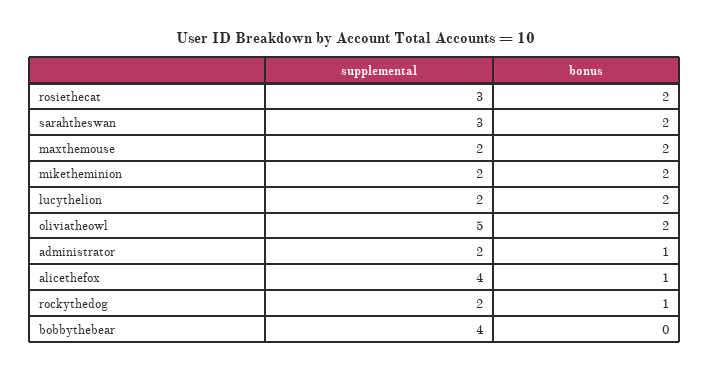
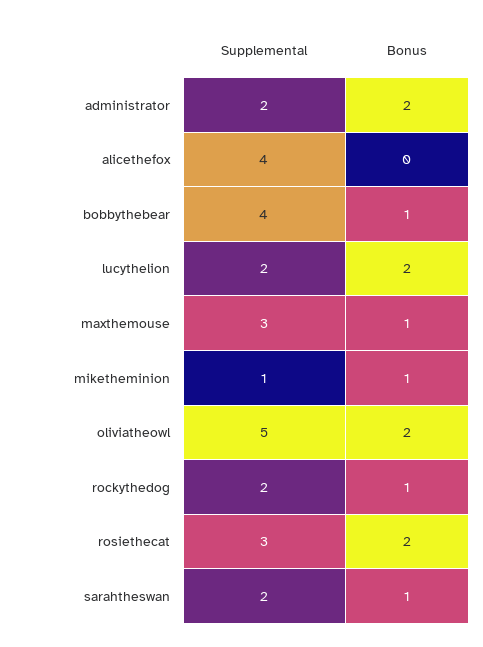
  {
    "supplemental": {
      "rosiethecat": 3,
-     "sarahtheswan": 3,
+     "sarahtheswan": 2,
-     "maxthemouse": 2,
+     "maxthemouse": 3,
-     "miketheminion": 2,
+     "miketheminion": 1,
      "lucythelion": 2,
      "oliviatheowl": 5,
      "administrator": 2,
      "alicethefox": 4,
      "rockythedog": 2,
      "bobbythebear": 4
    },
    "bonus": {
      "rosiethecat": 2,
-     "sarahtheswan": 2,
+     "sarahtheswan": 1,
-     "maxthemouse": 2,
+     "maxthemouse": 1,
-     "miketheminion": 2,
+     "miketheminion": 1,
      "lucythelion": 2,
      "oliviatheowl": 2,
-     "administrator": 1,
+     "administrator": 2,
-     "alicethefox": 1,
+     "alicethefox": 0,
      "rockythedog": 1,
-     "bobbythebear": 0
+     "bobbythebear": 1
    }
  }

